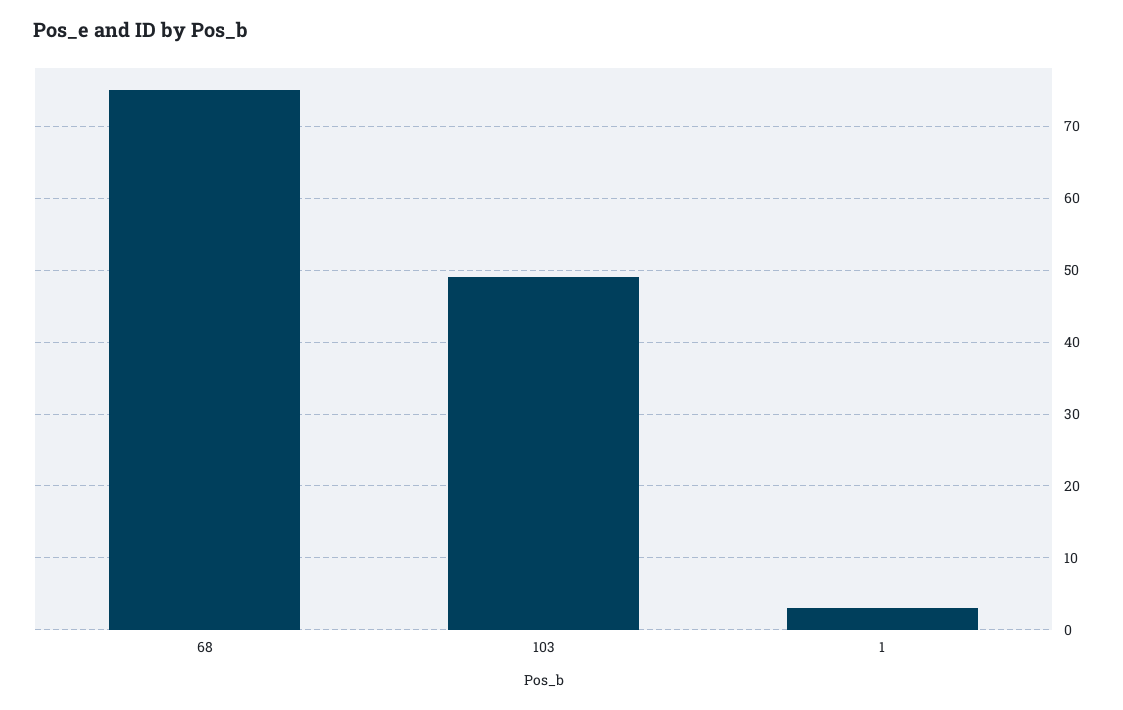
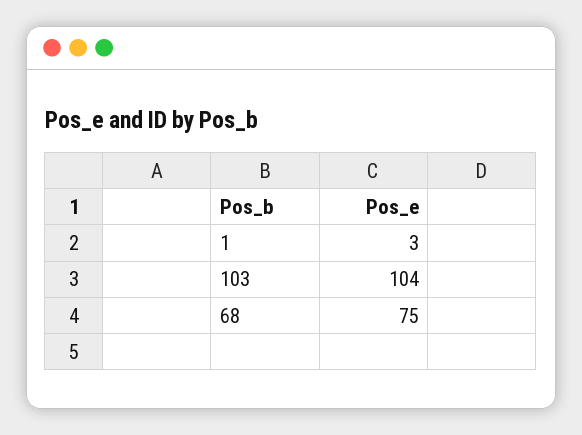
  {
    "68": 75,
-   "103": 49,
+   "103": 104,
    "1": 3
  }

